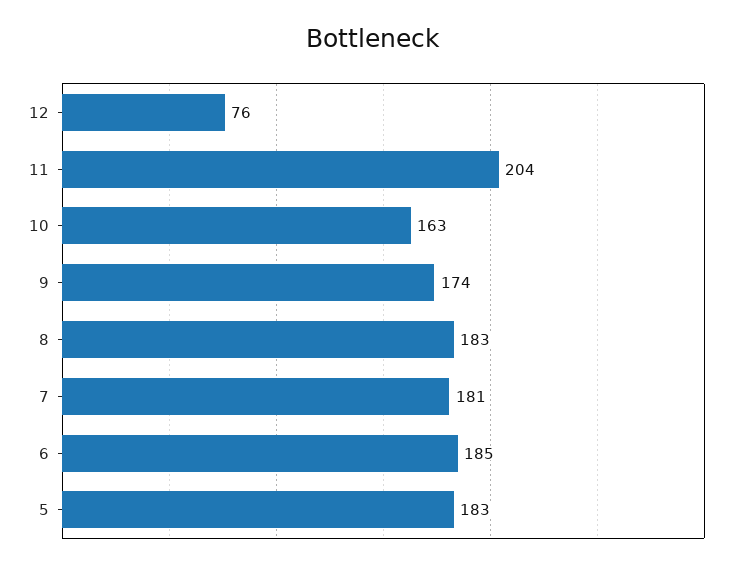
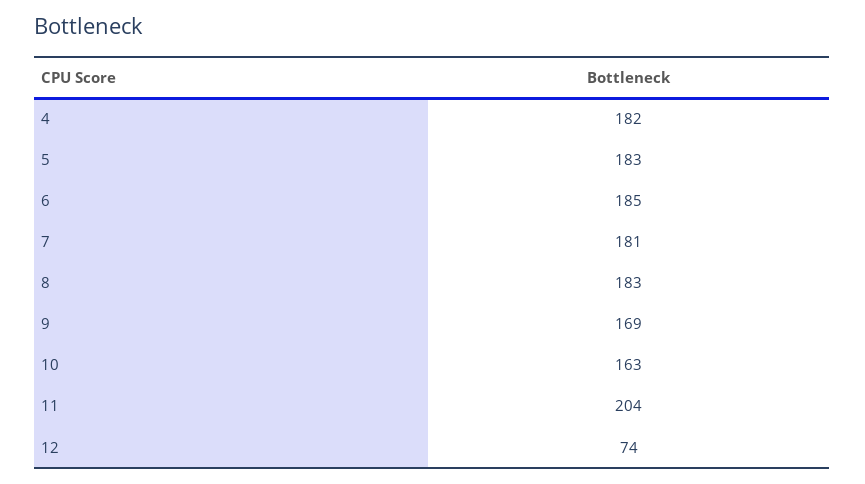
  {
-   "12": 76,
+   "12": 74,
    "11": 204,
    "10": 163,
-   "9": 174,
+   "9": 169,
    "8": 183,
    "7": 181,
    "6": 185,
-   "5": 183
+   "5": 183,
+   "4": 182
  }

